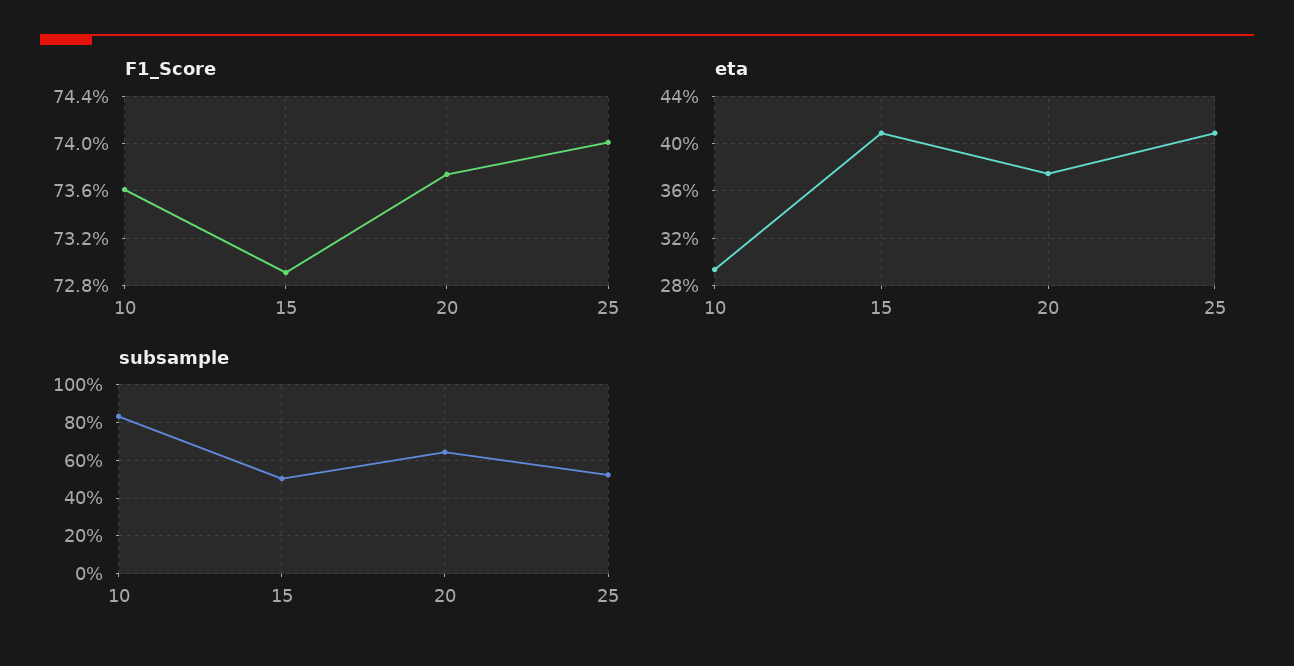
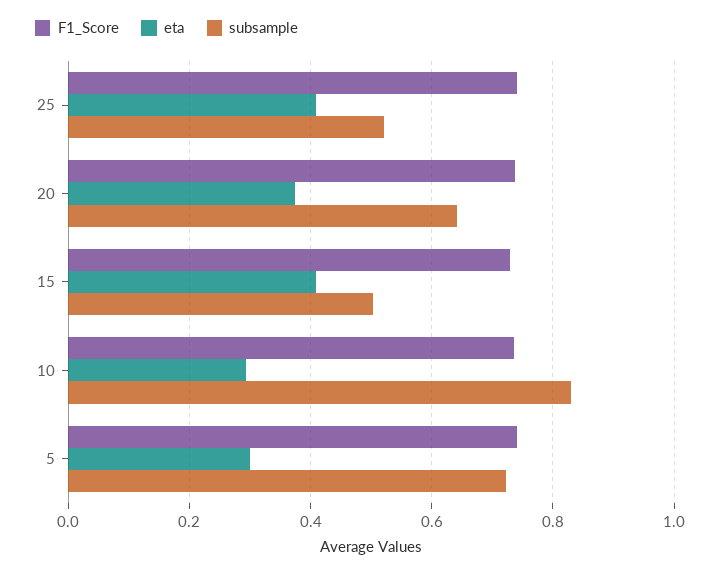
  {
    "F1_Score": {
      "10": 0.736,
      "15": 0.729,
      "20": 0.737,
-     "25": 0.74
+     "25": 0.74,
+     "5": 0.74
    },
    "eta": {
      "10": 0.29,
      "15": 0.41,
      "20": 0.37,
-     "25": 0.41
+     "25": 0.41,
+     "5": 0.3
    },
    "subsample": {
      "10": 0.84,
      "15": 0.5,
      "20": 0.64,
-     "25": 0.52
+     "25": 0.52,
+     "5": 0.72
    }
  }

